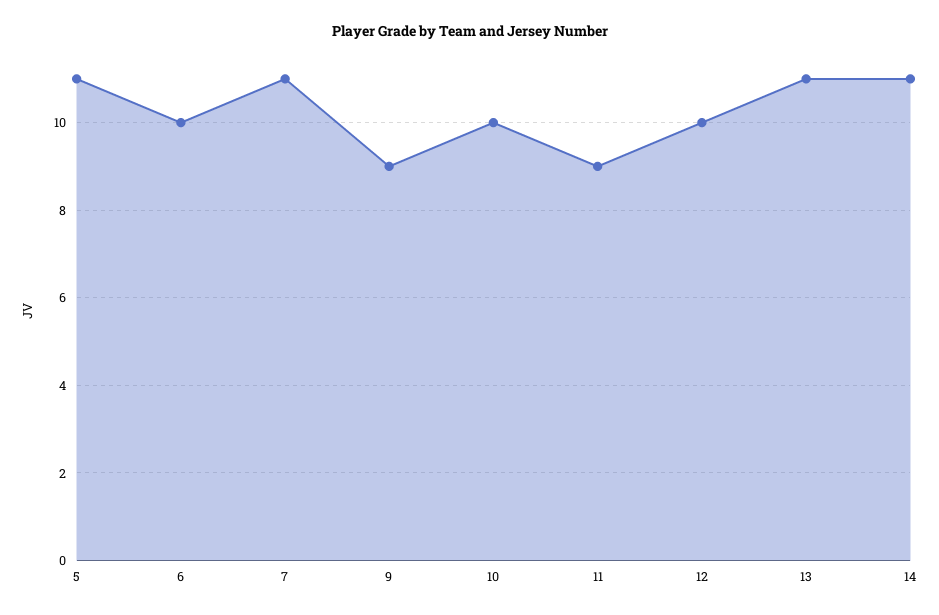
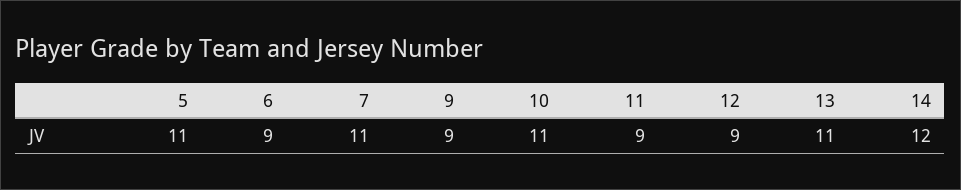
  {
    "5": 11,
-   "6": 10,
+   "6": 9,
    "7": 11,
    "9": 9,
-   "10": 10,
+   "10": 11,
    "11": 9,
-   "12": 10,
+   "12": 9,
    "13": 11,
-   "14": 11
+   "14": 12
  }

